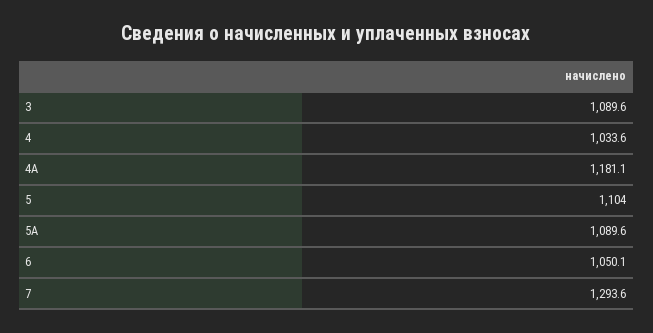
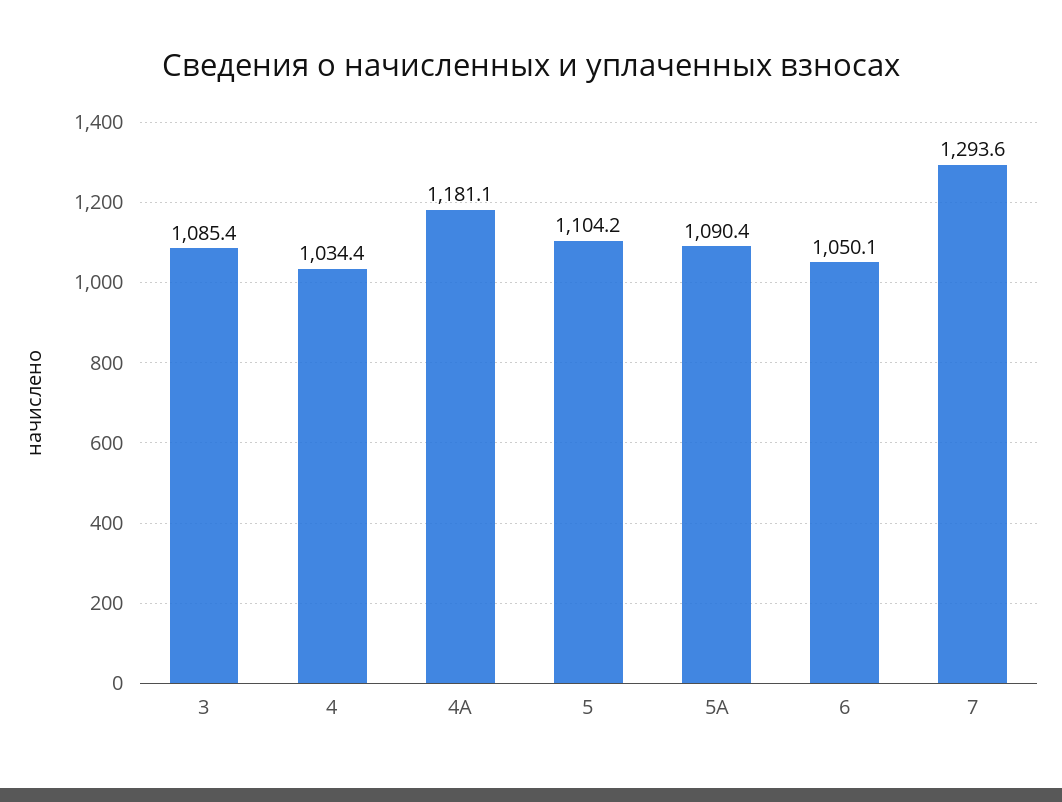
  {
-   "3": 1089.6,
+   "3": 1085.4,
-   "4": 1033.6,
+   "4": 1034.4,
    "4А": 1181.1,
-   "5": 1104,
+   "5": 1104.2,
-   "5А": 1089.6,
+   "5А": 1090.4,
    "6": 1050.1,
    "7": 1293.6
  }

